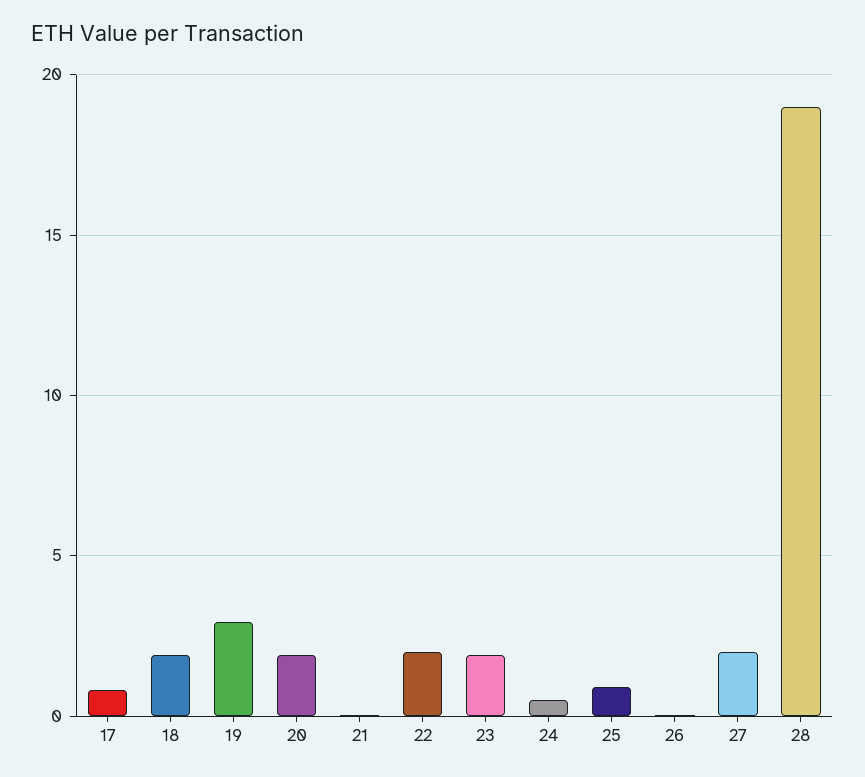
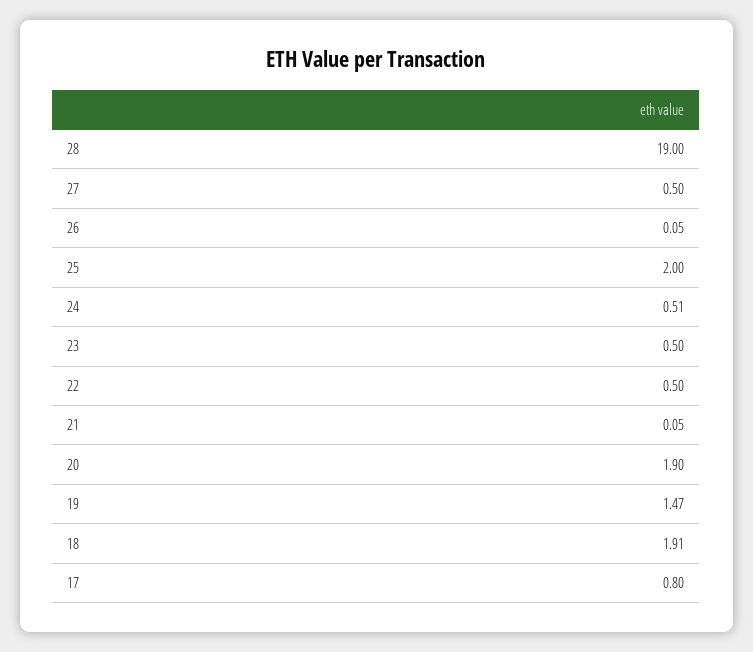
  {
    "17": 0.8,
    "18": 1.91,
-   "19": 3,
+   "19": 1.47,
    "20": 1.9,
    "21": 0.05,
-   "22": 2,
+   "22": 0.5,
-   "23": 2,
+   "23": 0.5,
    "24": 0.51,
-   "25": 1,
+   "25": 2,
    "26": 0.05,
-   "27": 2,
+   "27": 0.5,
    "28": 19
  }

